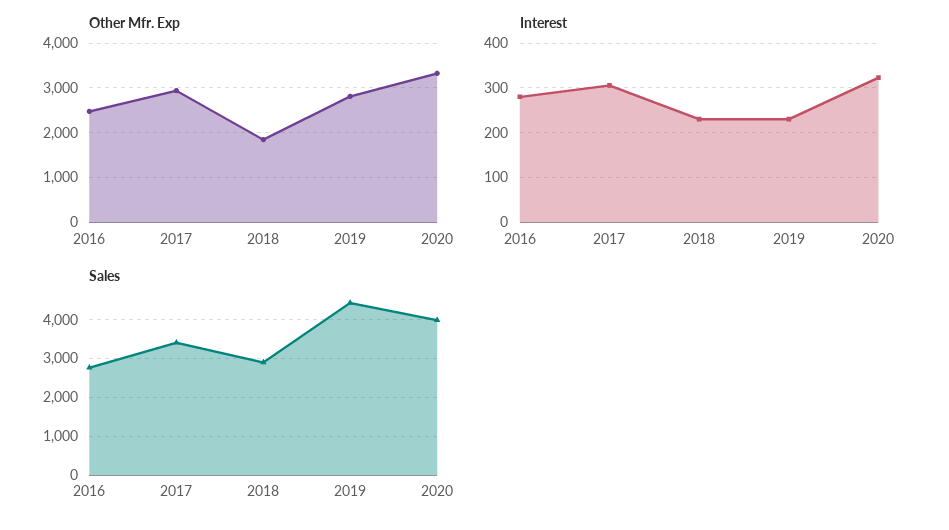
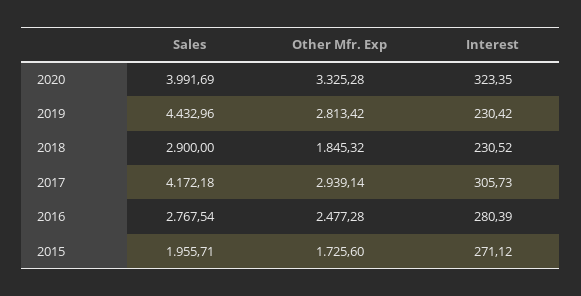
  {
    "Other Mfr. Exp": {
      "2016": 2477.28,
      "2017": 2939.14,
      "2018": 1845.32,
      "2019": 2813.42,
-     "2020": 3325.28
+     "2020": 3325.28,
+     "2015": 1725.6
    },
    "Interest": {
      "2016": 280.39,
      "2017": 305.73,
      "2018": 230.52,
      "2019": 230.42,
-     "2020": 323.35
+     "2020": 323.35,
+     "2015": 271.12
    },
    "Sales": {
      "2016": 2767.54,
-     "2017": 3400,
+     "2017": 4172.18,
      "2018": 2900,
      "2019": 4432.96,
-     "2020": 3991.69
+     "2020": 3991.69,
+     "2015": 1955.71
    }
  }

